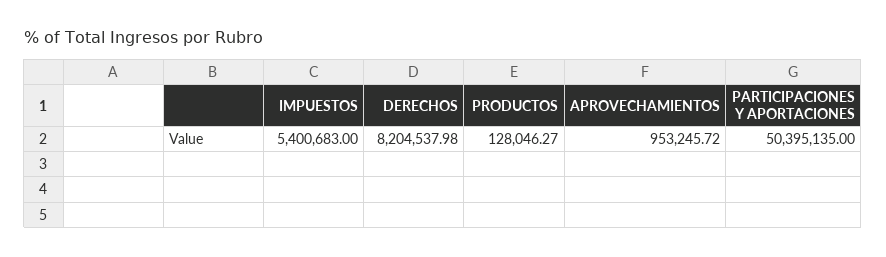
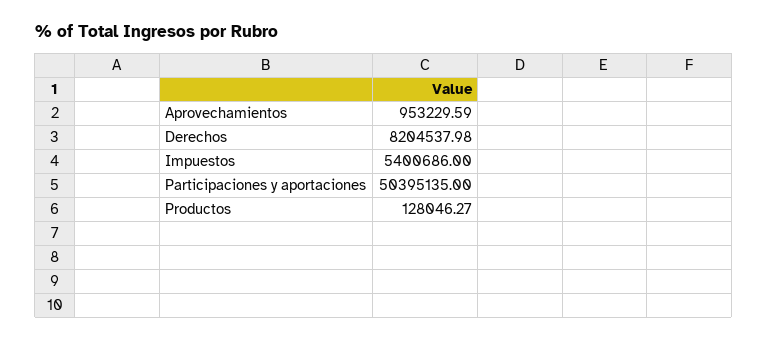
  {
-   "IMPUESTOS": 5400683,
+   "IMPUESTOS": 5400686,
    "DERECHOS": 8204537.98,
    "PRODUCTOS": 128046.27,
-   "APROVECHAMIENTOS": 953245.72,
+   "APROVECHAMIENTOS": 953229.59,
    "PARTICIPACIONES Y APORTACIONES": 50395135
  }

